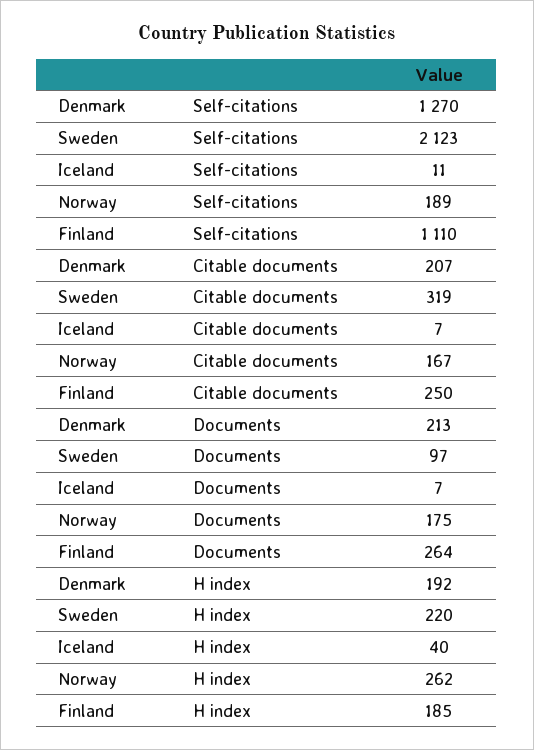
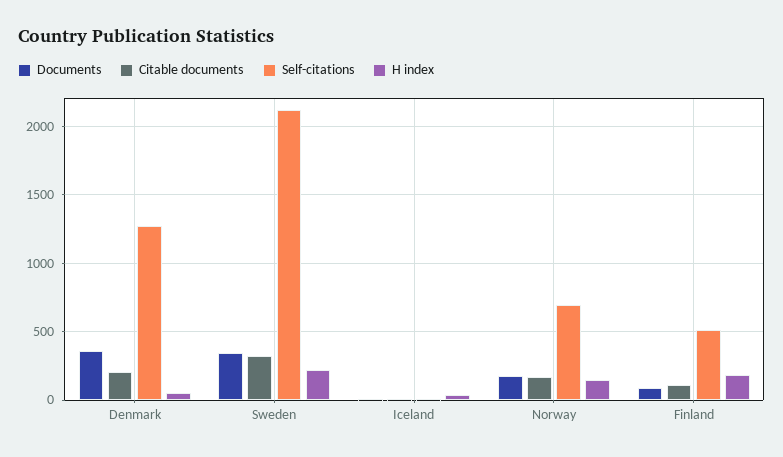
  {
    "Self-citations": {
      "Denmark": 1270,
      "Sweden": 2123,
      "Iceland": 11,
-     "Norway": 189,
+     "Norway": 700,
-     "Finland": 1110
+     "Finland": 500
    },
    "Citable documents": {
      "Denmark": 207,
      "Sweden": 319,
      "Iceland": 7,
      "Norway": 167,
-     "Finland": 250
+     "Finland": 100
    },
    "Documents": {
-     "Denmark": 213,
+     "Denmark": 350,
-     "Sweden": 97,
+     "Sweden": 350,
      "Iceland": 7,
      "Norway": 175,
-     "Finland": 264
+     "Finland": 100
    },
    "H index": {
-     "Denmark": 192,
+     "Denmark": 50,
      "Sweden": 220,
      "Iceland": 40,
-     "Norway": 262,
+     "Norway": 150,
      "Finland": 185
    }
  }

